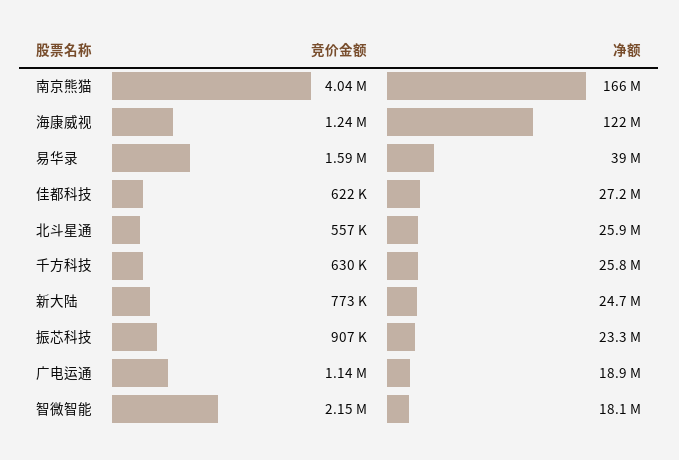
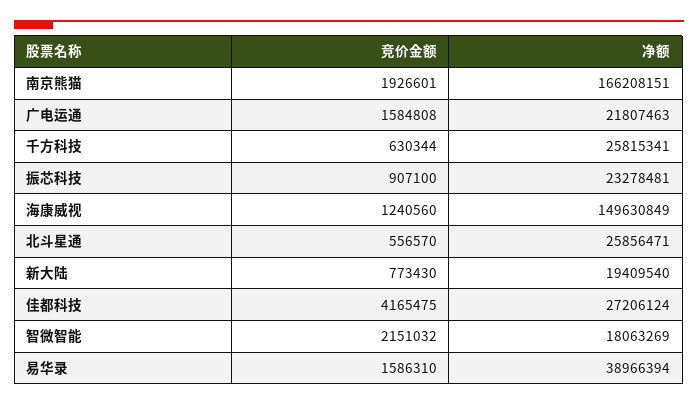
  {
    "竞价金额": {
-     "南京熊猫": 4040000,
+     "南京熊猫": 1926601,
      "海康威视": 1240560,
      "易华录": 1586310,
-     "佳都科技": 622000,
+     "佳都科技": 4165475,
      "北斗星通": 556570,
      "千方科技": 630344,
      "新大陆": 773430,
      "振芯科技": 907100,
-     "广电运通": 1140000,
+     "广电运通": 1584808,
      "智微智能": 2151032
    },
    "净额": {
      "南京熊猫": 166208151,
-     "海康威视": 122000000,
+     "海康威视": 149630849,
      "易华录": 38966394,
      "佳都科技": 27206124,
      "北斗星通": 25856471,
      "千方科技": 25815341,
-     "新大陆": 24700000,
+     "新大陆": 19409540,
      "振芯科技": 23278481,
-     "广电运通": 18900000,
+     "广电运通": 21807463,
      "智微智能": 18063269
    }
  }

